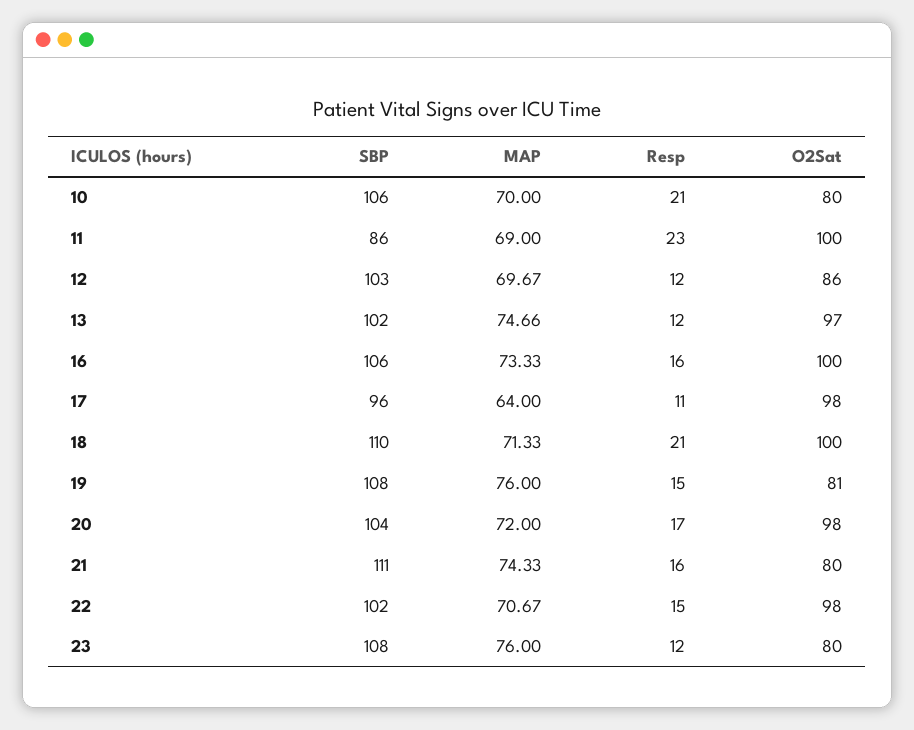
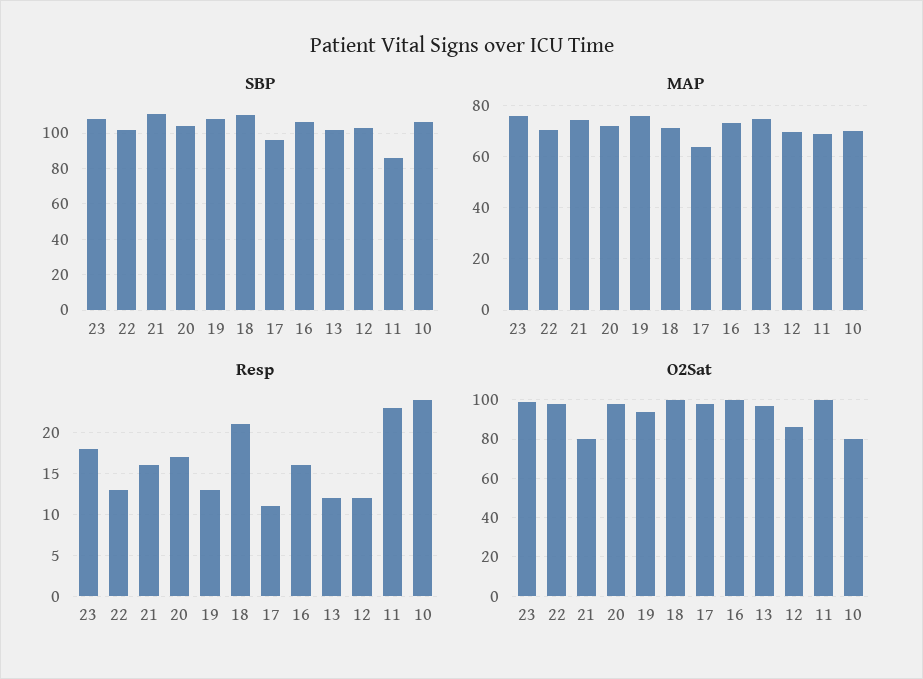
  {
    "SBP": {
      "10": 106,
      "11": 86,
      "12": 103,
      "13": 102,
      "16": 106,
      "17": 96,
      "18": 110,
      "19": 108,
      "20": 104,
      "21": 111,
      "22": 102,
      "23": 108
    },
    "MAP": {
      "10": 70,
      "11": 69,
      "12": 69.67,
      "13": 74.66,
      "16": 73.33,
      "17": 64,
      "18": 71.33,
      "19": 76,
      "20": 72,
      "21": 74.33,
      "22": 70.67,
      "23": 76
    },
    "Resp": {
-     "10": 21,
+     "10": 24,
      "11": 23,
      "12": 12,
      "13": 12,
      "16": 16,
      "17": 11,
      "18": 21,
-     "19": 15,
+     "19": 13,
      "20": 17,
      "21": 16,
-     "22": 15,
+     "22": 13,
-     "23": 12
+     "23": 18
    },
    "O2Sat": {
      "10": 80,
      "11": 100,
      "12": 86,
      "13": 97,
      "16": 100,
      "17": 98,
      "18": 100,
-     "19": 81,
+     "19": 95,
      "20": 98,
      "21": 80,
      "22": 98,
-     "23": 80
+     "23": 100
    }
  }

